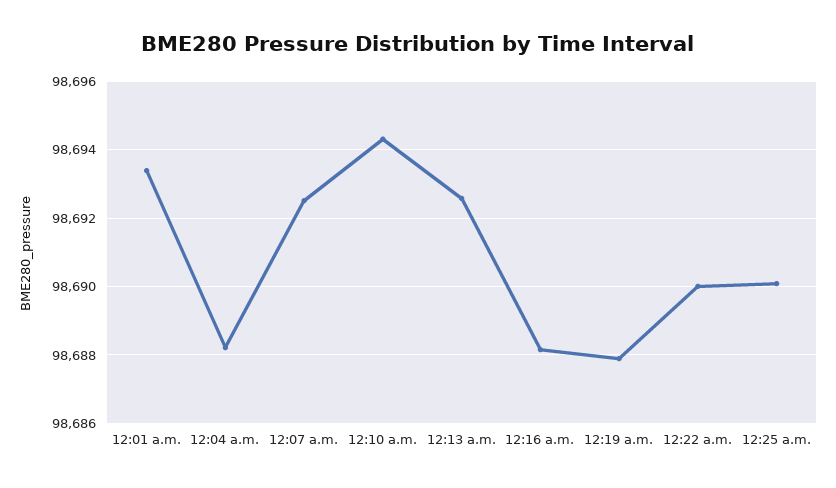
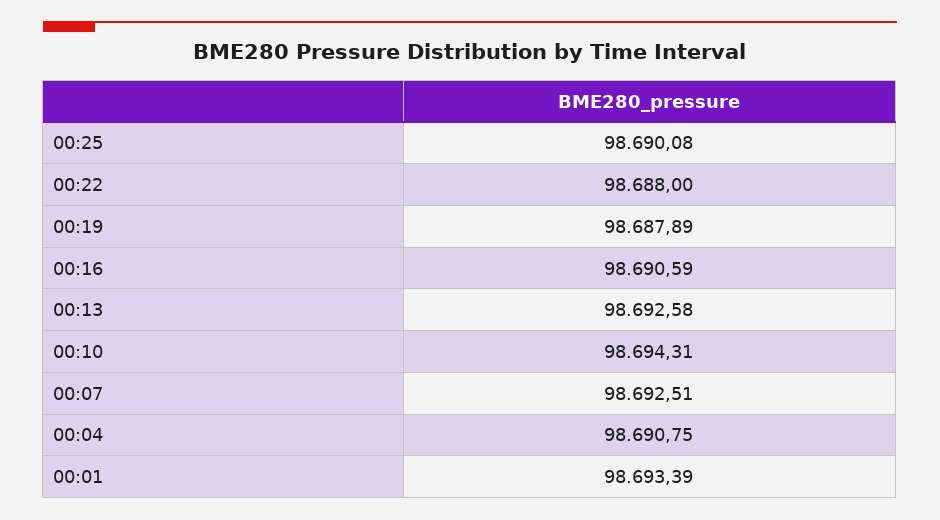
  {
    "12:01 a.m.": 98693.39,
-   "12:04 a.m.": 98688.2,
+   "12:04 a.m.": 98690.75,
    "12:07 a.m.": 98692.51,
    "12:10 a.m.": 98694.31,
    "12:13 a.m.": 98692.58,
-   "12:16 a.m.": 98688.2,
+   "12:16 a.m.": 98690.59,
    "12:19 a.m.": 98687.89,
-   "12:22 a.m.": 98690,
+   "12:22 a.m.": 98688,
    "12:25 a.m.": 98690.08
  }

